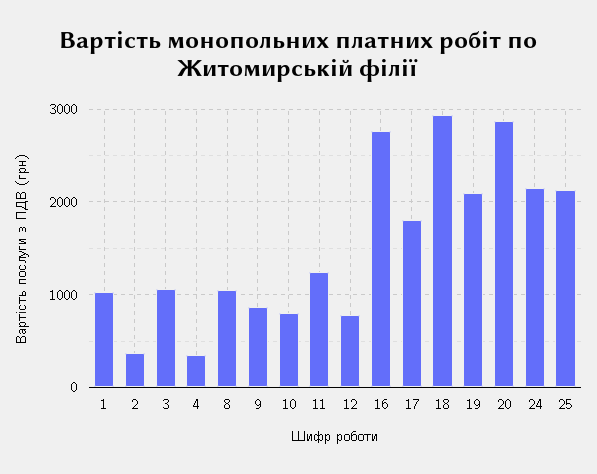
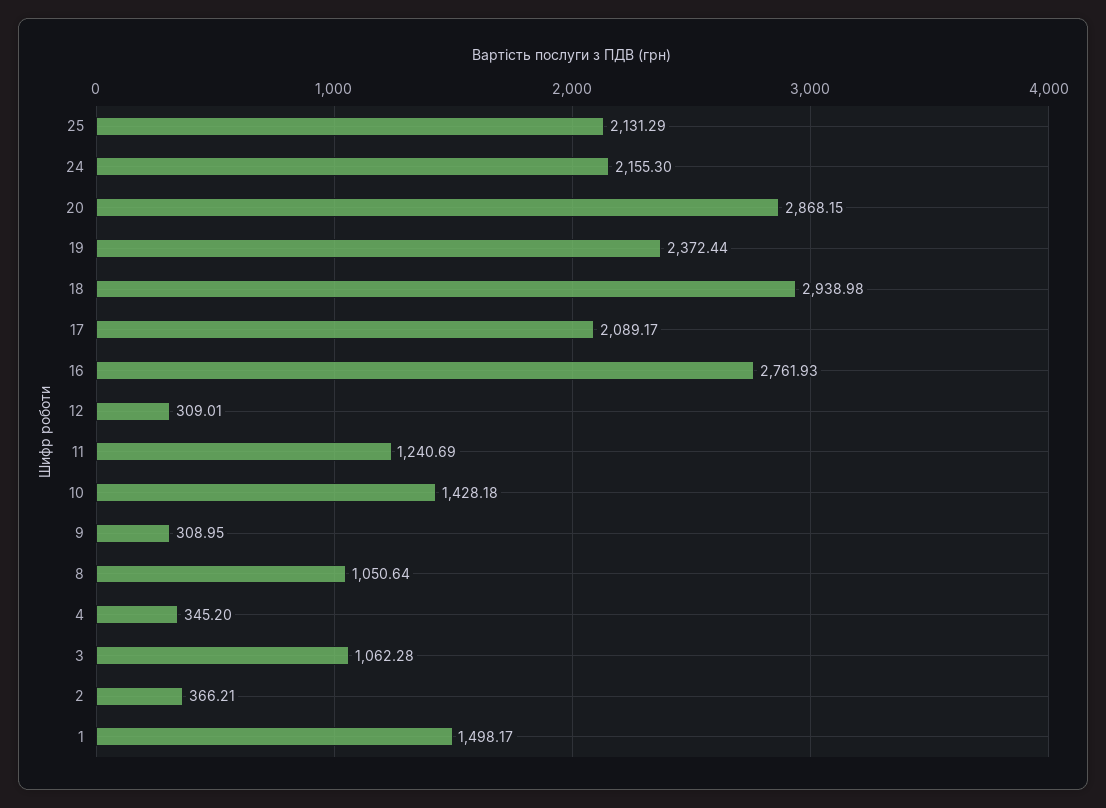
  {
-   "1": 1000,
+   "1": 1498.17,
    "2": 366.21,
    "3": 1062.28,
    "4": 345.2,
    "8": 1050.64,
-   "9": 900,
+   "9": 308.95,
-   "10": 800,
+   "10": 1428.18,
    "11": 1240.69,
-   "12": 800,
+   "12": 309.01,
    "16": 2761.93,
-   "17": 1800,
+   "17": 2089.17,
    "18": 2938.98,
-   "19": 2100,
+   "19": 2372.44,
    "20": 2868.15,
    "24": 2155.3,
    "25": 2131.29
  }

